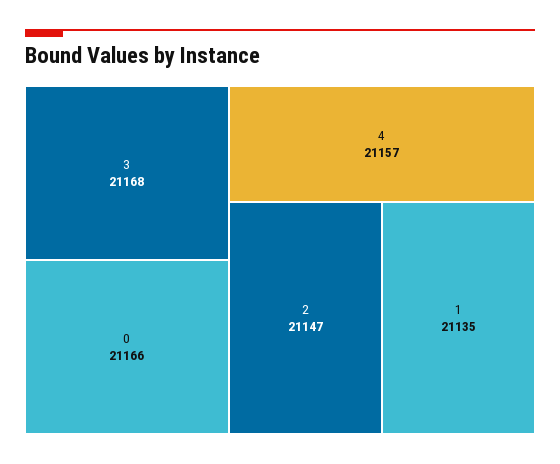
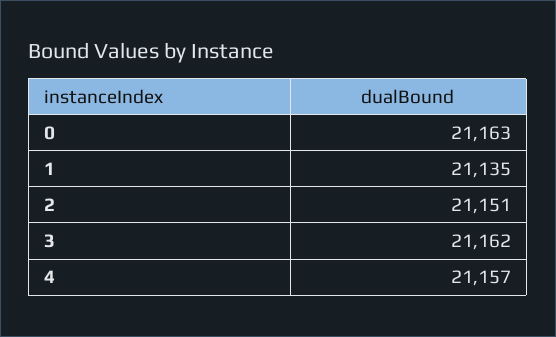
  {
-   "3": 21168,
+   "3": 21162,
-   "0": 21166,
+   "0": 21163,
    "4": 21157,
-   "2": 21147,
+   "2": 21151,
    "1": 21135
  }

